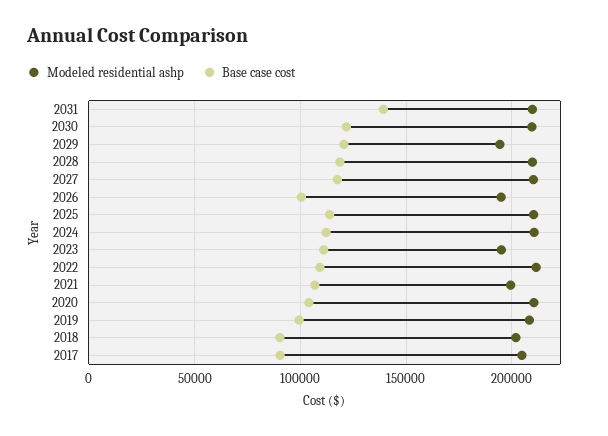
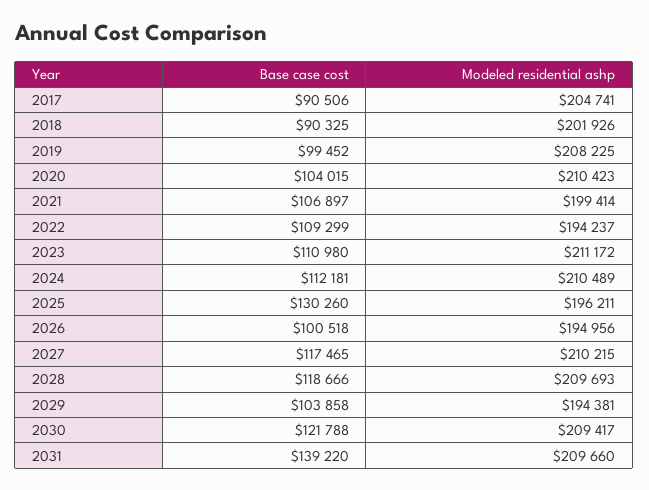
  {
    "Modeled residential ashp": {
      "2031": 209660,
      "2030": 209417,
      "2029": 194381,
      "2028": 209693,
      "2027": 210215,
      "2026": 194956,
-     "2025": 210000,
+     "2025": 196211,
      "2024": 210489,
-     "2023": 195000,
+     "2023": 211172,
-     "2022": 210000,
+     "2022": 194237,
      "2021": 199414,
      "2020": 210423,
      "2019": 208225,
      "2018": 201926,
      "2017": 204741
    },
    "Base case cost": {
      "2031": 139220,
      "2030": 121788,
-     "2029": 120000,
+     "2029": 103858,
      "2028": 118666,
      "2027": 117465,
      "2026": 100518,
-     "2025": 115000,
+     "2025": 130260,
      "2024": 112181,
      "2023": 110980,
      "2022": 109299,
      "2021": 106897,
      "2020": 104015,
      "2019": 99452,
      "2018": 90325,
      "2017": 90506
    }
  }

